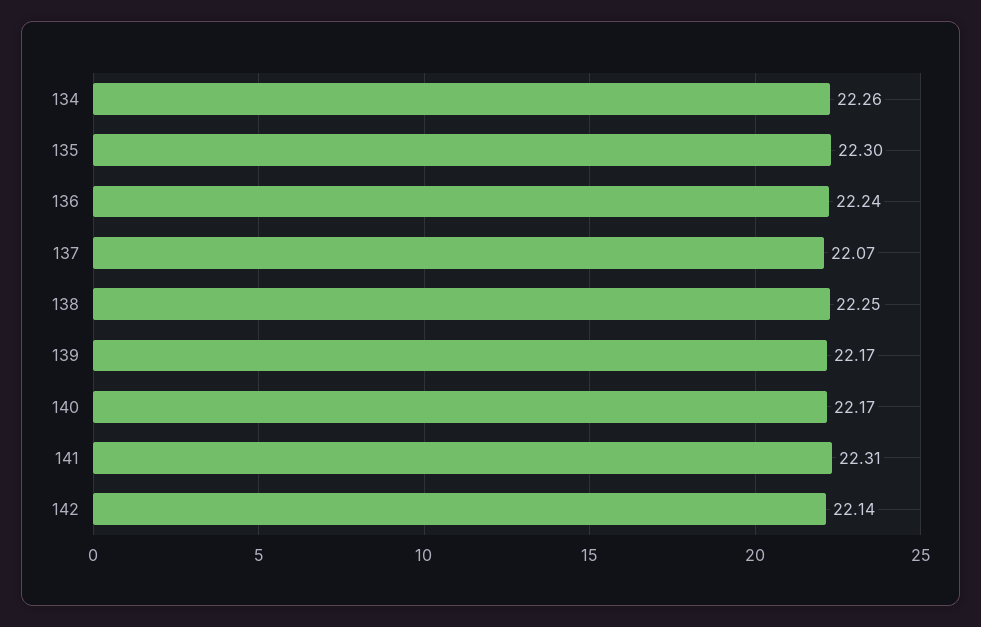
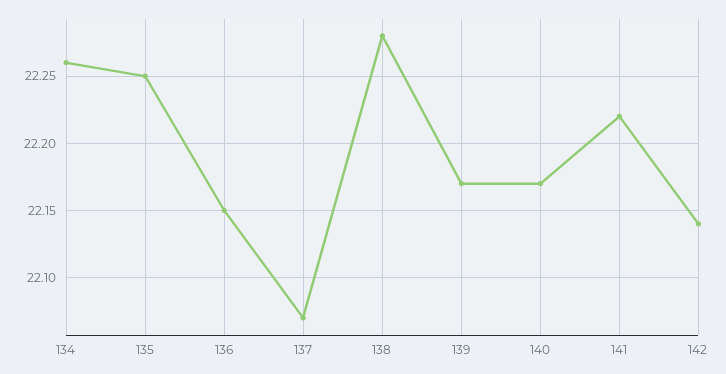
  {
    "134": 22.26,
-   "135": 22.3,
+   "135": 22.25,
-   "136": 22.24,
+   "136": 22.15,
    "137": 22.07,
-   "138": 22.25,
+   "138": 22.28,
    "139": 22.17,
    "140": 22.17,
-   "141": 22.31,
+   "141": 22.22,
    "142": 22.14
  }

